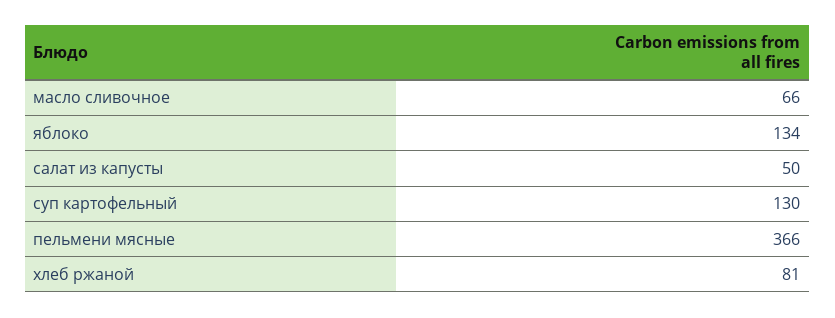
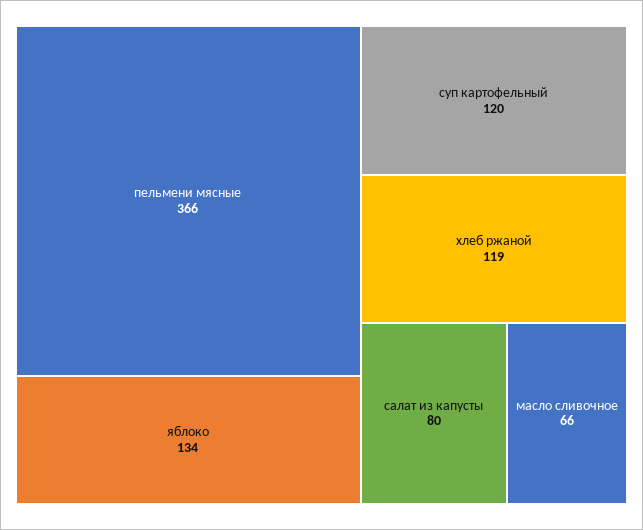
  {
    "масло сливочное": 66,
    "яблоко": 134,
-   "салат из капусты": 50,
+   "салат из капусты": 80,
-   "суп картофельный": 130,
+   "суп картофельный": 120,
    "пельмени мясные": 366,
-   "хлеб ржаной": 81
+   "хлеб ржаной": 119
  }

